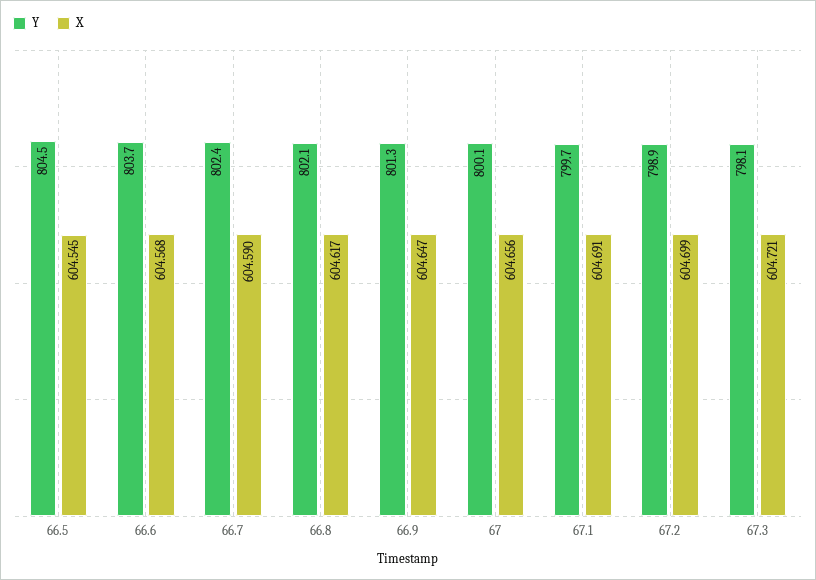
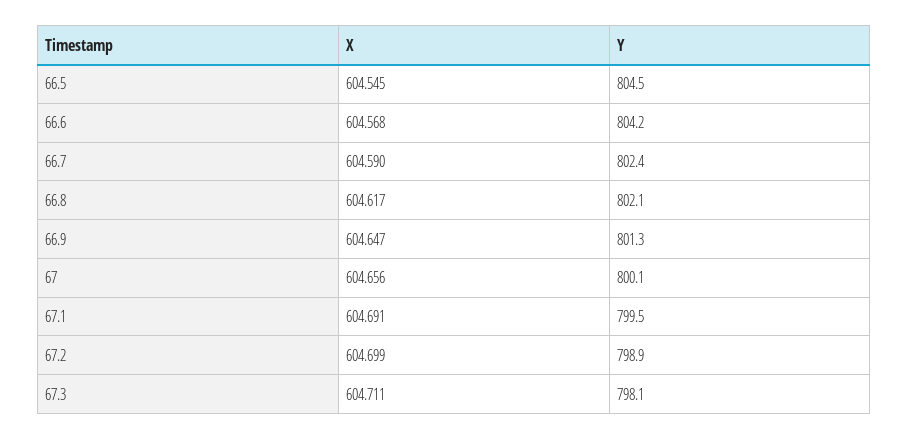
  {
    "Y": {
      "66.5": 804.5,
-     "66.6": 803.7,
+     "66.6": 804.2,
      "66.7": 802.4,
      "66.8": 802.1,
      "66.9": 801.3,
      "67": 800.1,
-     "67.1": 799.7,
+     "67.1": 799.5,
      "67.2": 798.9,
      "67.3": 798.1
    },
    "X": {
      "66.5": 604.545,
      "66.6": 604.568,
      "66.7": 604.59,
      "66.8": 604.617,
      "66.9": 604.647,
      "67": 604.656,
      "67.1": 604.691,
      "67.2": 604.699,
-     "67.3": 604.721
+     "67.3": 604.711
    }
  }

